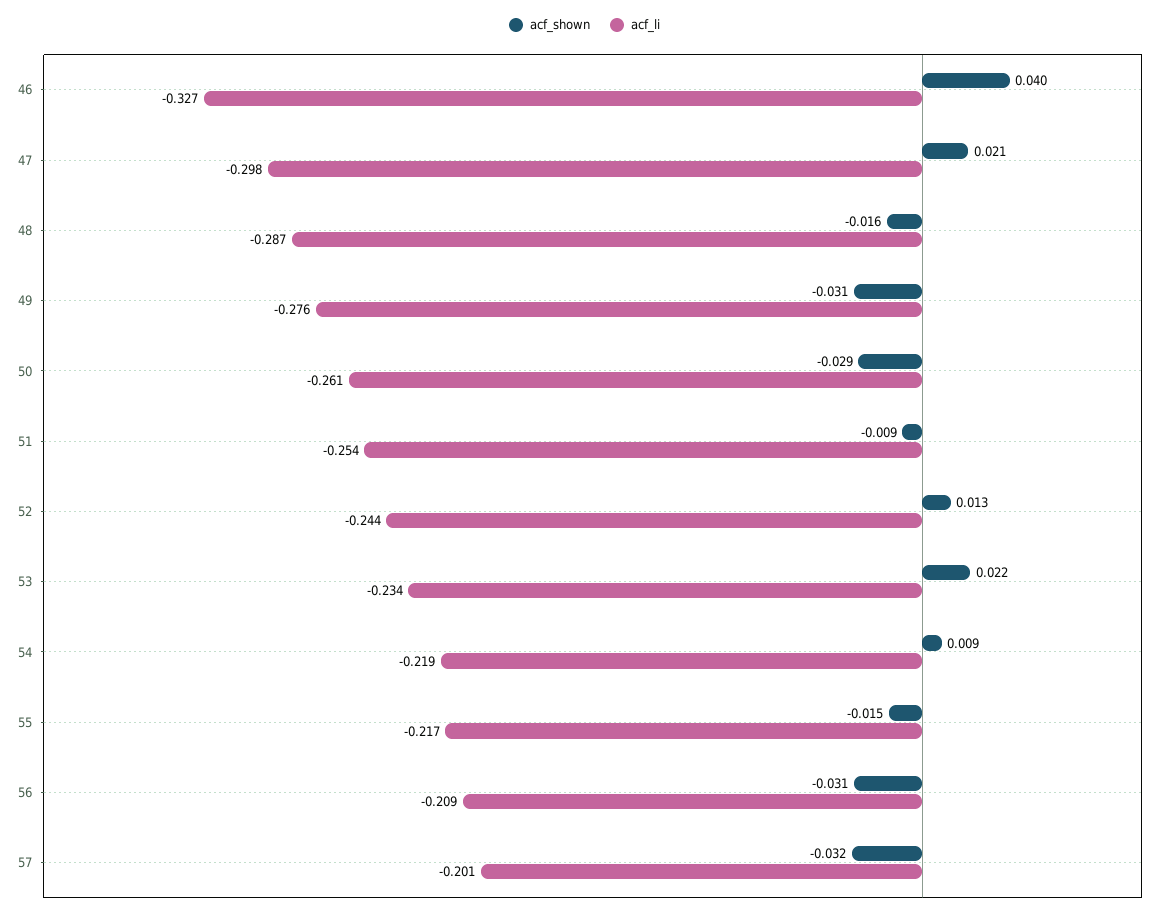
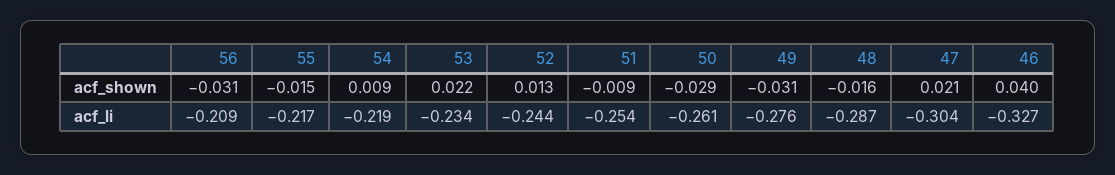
  {
    "acf_shown": {
      "46": 0.04,
      "47": 0.021,
      "48": -0.016,
      "49": -0.031,
      "50": -0.029,
      "51": -0.009,
      "52": 0.013,
      "53": 0.022,
      "54": 0.009,
      "55": -0.015,
-     "56": -0.031,
+     "56": -0.031
-     "57": -0.032
    },
    "acf_li": {
      "46": -0.327,
-     "47": -0.298,
+     "47": -0.304,
      "48": -0.287,
      "49": -0.276,
      "50": -0.261,
      "51": -0.254,
      "52": -0.244,
      "53": -0.234,
      "54": -0.219,
      "55": -0.217,
-     "56": -0.209,
+     "56": -0.209
-     "57": -0.201
    }
  }

